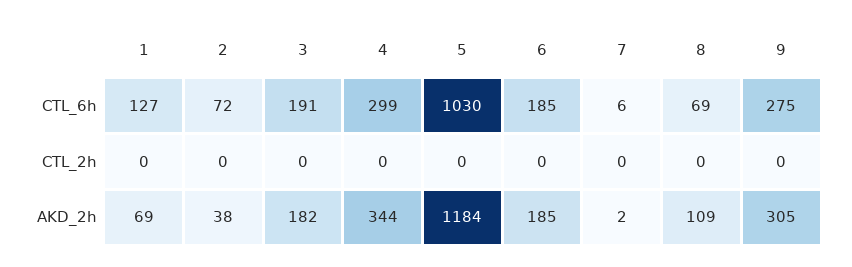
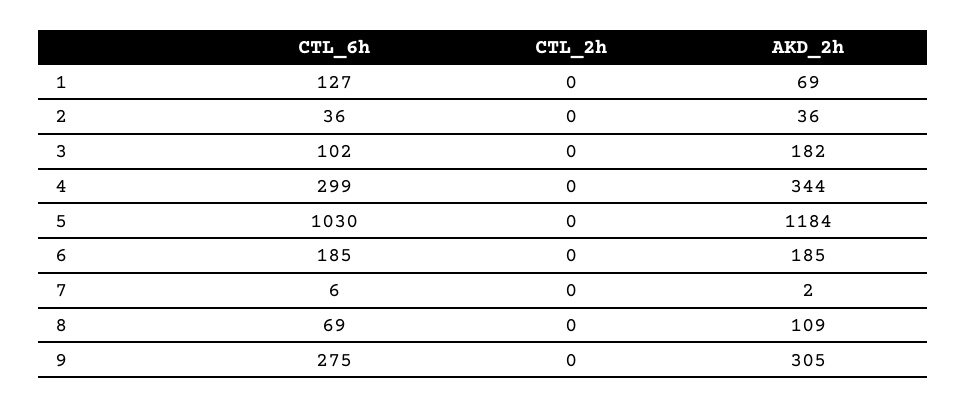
  {
    "1": {
      "CTL_6h": 127,
      "CTL_2h": 0,
      "AKD_2h": 69
    },
    "2": {
-     "CTL_6h": 72,
+     "CTL_6h": 36,
      "CTL_2h": 0,
-     "AKD_2h": 38
+     "AKD_2h": 36
    },
    "3": {
-     "CTL_6h": 191,
+     "CTL_6h": 102,
      "CTL_2h": 0,
      "AKD_2h": 182
    },
    "4": {
      "CTL_6h": 299,
      "CTL_2h": 0,
      "AKD_2h": 344
    },
    "5": {
      "CTL_6h": 1030,
      "CTL_2h": 0,
      "AKD_2h": 1184
    },
    "6": {
      "CTL_6h": 185,
      "CTL_2h": 0,
      "AKD_2h": 185
    },
    "7": {
      "CTL_6h": 6,
      "CTL_2h": 0,
      "AKD_2h": 2
    },
    "8": {
      "CTL_6h": 69,
      "CTL_2h": 0,
      "AKD_2h": 109
    },
    "9": {
      "CTL_6h": 275,
      "CTL_2h": 0,
      "AKD_2h": 305
    }
  }

